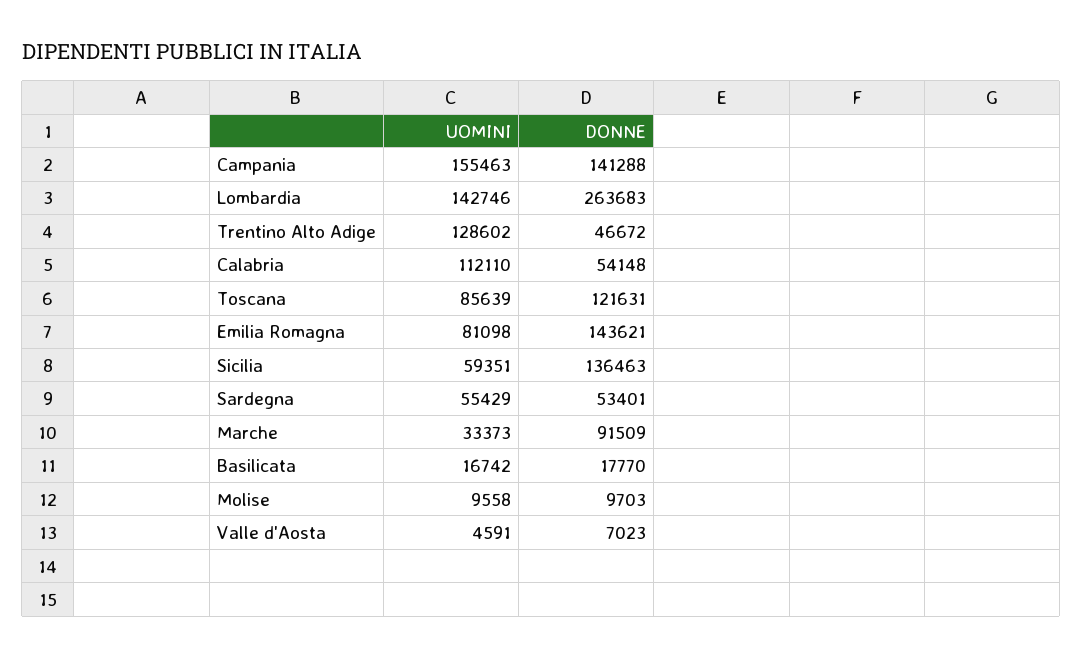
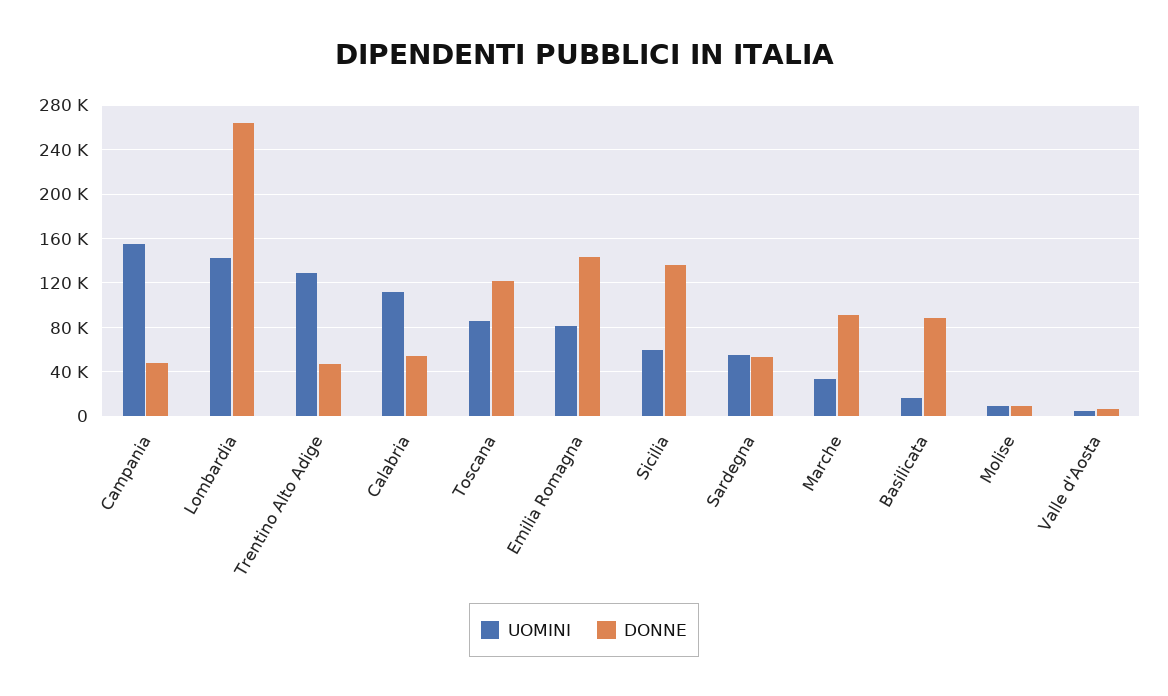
  {
    "UOMINI": {
      "Campania": 155463,
      "Lombardia": 142746,
      "Trentino Alto Adige": 128602,
      "Calabria": 112110,
      "Toscana": 85639,
      "Emilia Romagna": 81098,
      "Sicilia": 59351,
      "Sardegna": 55429,
      "Marche": 33373,
      "Basilicata": 16742,
      "Molise": 9558,
      "Valle d'Aosta": 4591
    },
    "DONNE": {
-     "Campania": 141288,
+     "Campania": 50000,
      "Lombardia": 263683,
      "Trentino Alto Adige": 46672,
      "Calabria": 54148,
      "Toscana": 121631,
      "Emilia Romagna": 143621,
      "Sicilia": 136463,
      "Sardegna": 53401,
      "Marche": 91509,
-     "Basilicata": 17770,
+     "Basilicata": 90000,
      "Molise": 9703,
      "Valle d'Aosta": 7023
    }
  }

